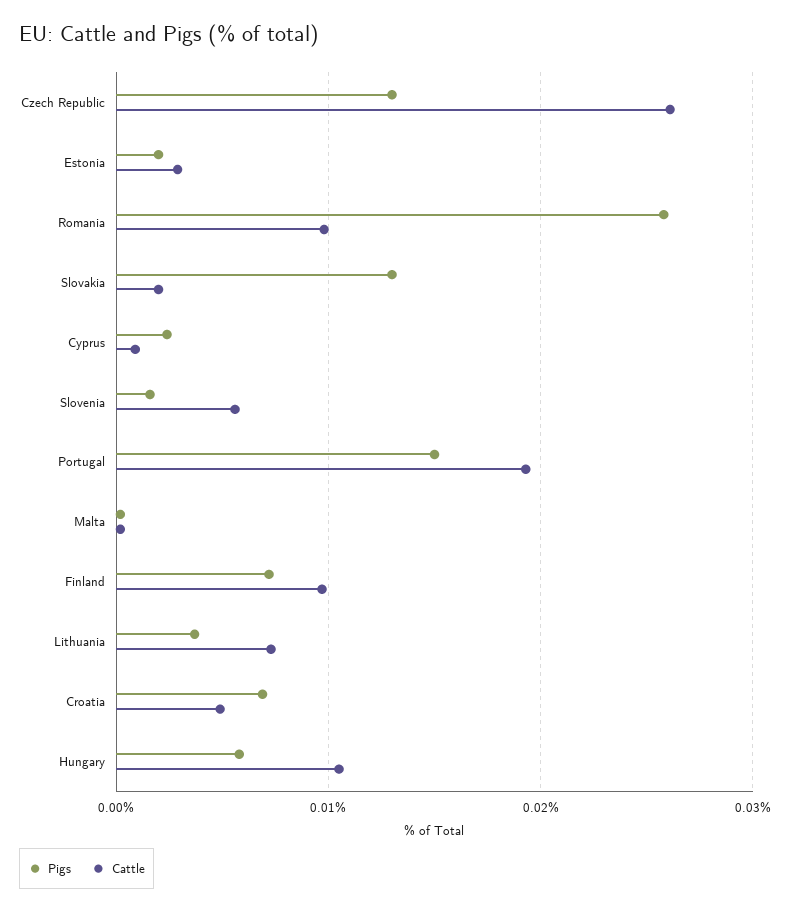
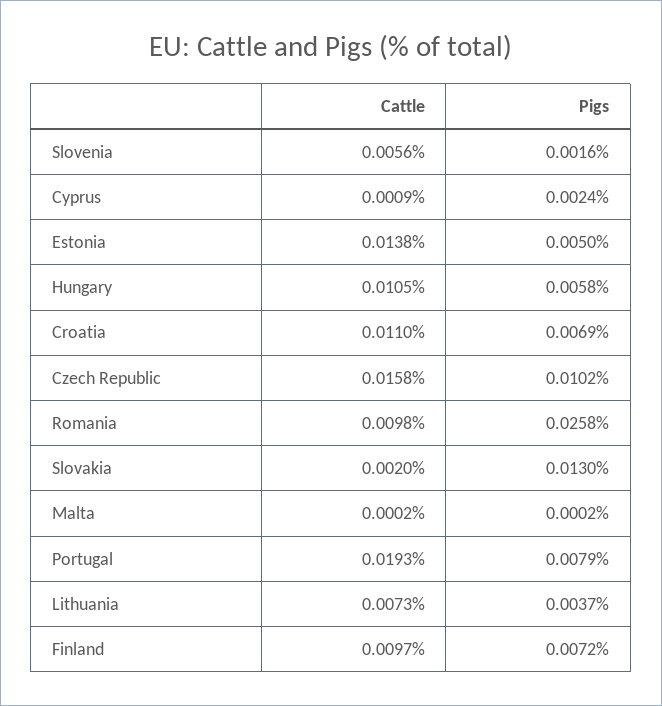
  {
    "Pigs": {
-     "Czech Republic": 0.013,
+     "Czech Republic": 0.0102,
-     "Estonia": 0.002,
+     "Estonia": 0.005,
      "Romania": 0.0258,
      "Slovakia": 0.013,
      "Cyprus": 0.0024,
      "Slovenia": 0.0016,
-     "Portugal": 0.015,
+     "Portugal": 0.0079,
      "Malta": 0.0002,
      "Finland": 0.0072,
      "Lithuania": 0.0037,
      "Croatia": 0.0069,
      "Hungary": 0.0058
    },
    "Cattle": {
-     "Czech Republic": 0.026,
+     "Czech Republic": 0.0158,
-     "Estonia": 0.003,
+     "Estonia": 0.0138,
      "Romania": 0.0098,
      "Slovakia": 0.002,
      "Cyprus": 0.0009,
      "Slovenia": 0.0056,
      "Portugal": 0.0193,
      "Malta": 0.0002,
      "Finland": 0.0097,
      "Lithuania": 0.0073,
-     "Croatia": 0.005,
+     "Croatia": 0.011,
      "Hungary": 0.0105
    }
  }

